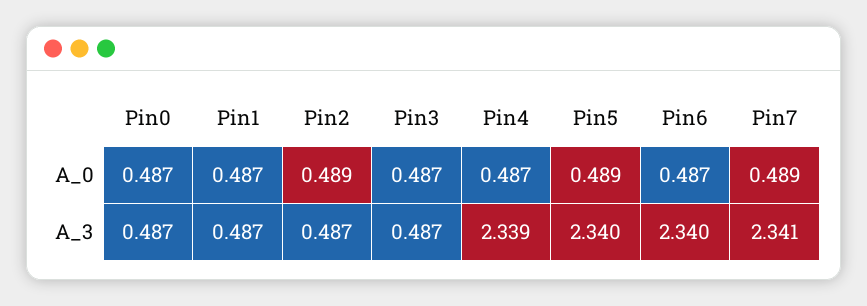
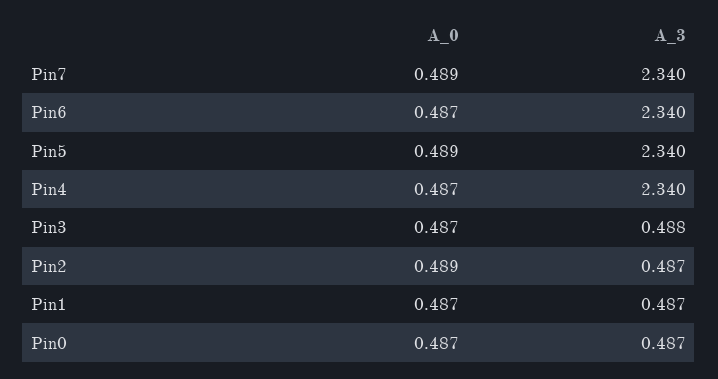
  {
    "Pin0": {
      "A_0": 0.487,
      "A_3": 0.487
    },
    "Pin1": {
      "A_0": 0.487,
      "A_3": 0.487
    },
    "Pin2": {
      "A_0": 0.489,
      "A_3": 0.487
    },
    "Pin3": {
      "A_0": 0.487,
-     "A_3": 0.487
+     "A_3": 0.488
    },
    "Pin4": {
      "A_0": 0.487,
-     "A_3": 2.339
+     "A_3": 2.34
    },
    "Pin5": {
      "A_0": 0.489,
      "A_3": 2.34
    },
    "Pin6": {
      "A_0": 0.487,
      "A_3": 2.34
    },
    "Pin7": {
      "A_0": 0.489,
-     "A_3": 2.341
+     "A_3": 2.34
    }
  }

